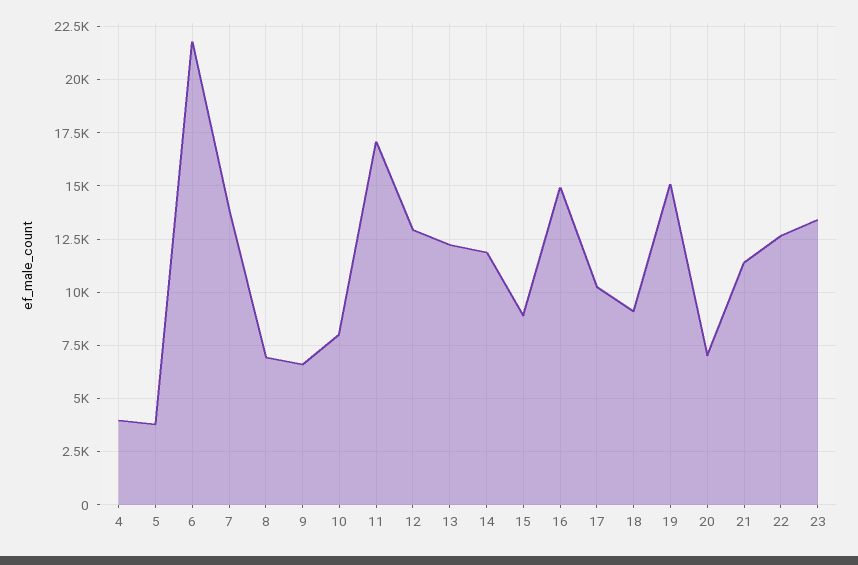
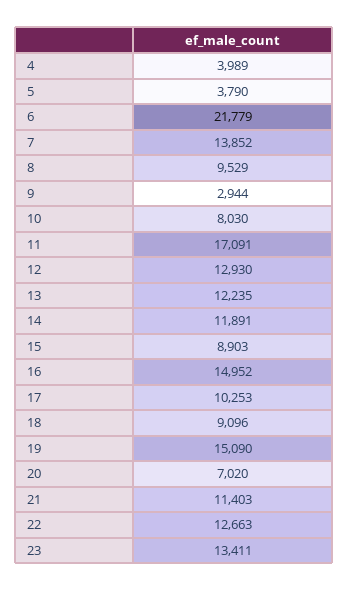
  {
    "4": 3989,
    "5": 3790,
    "6": 21779,
    "7": 13852,
-   "8": 7000,
+   "8": 9529,
-   "9": 6500,
+   "9": 2944,
    "10": 8030,
    "11": 17091,
    "12": 12930,
    "13": 12235,
    "14": 11891,
    "15": 8903,
    "16": 14952,
    "17": 10253,
    "18": 9096,
    "19": 15090,
    "20": 7020,
    "21": 11403,
    "22": 12663,
    "23": 13411
  }

